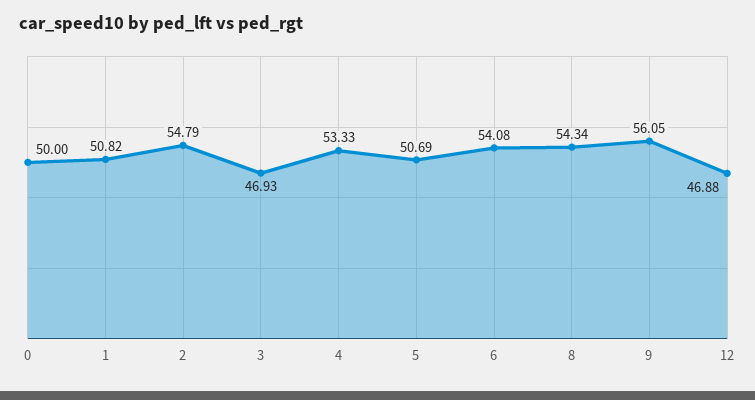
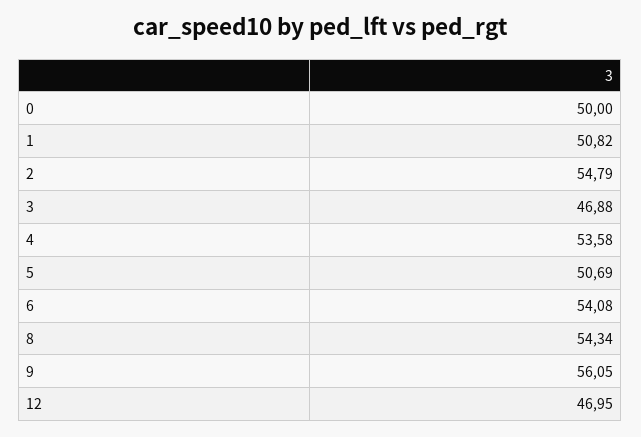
  {
    "0": 50,
    "1": 50.82,
    "2": 54.79,
-   "3": 46.93,
+   "3": 46.88,
-   "4": 53.33,
+   "4": 53.58,
    "5": 50.69,
    "6": 54.08,
    "8": 54.34,
    "9": 56.05,
-   "12": 46.88
+   "12": 46.95
  }

